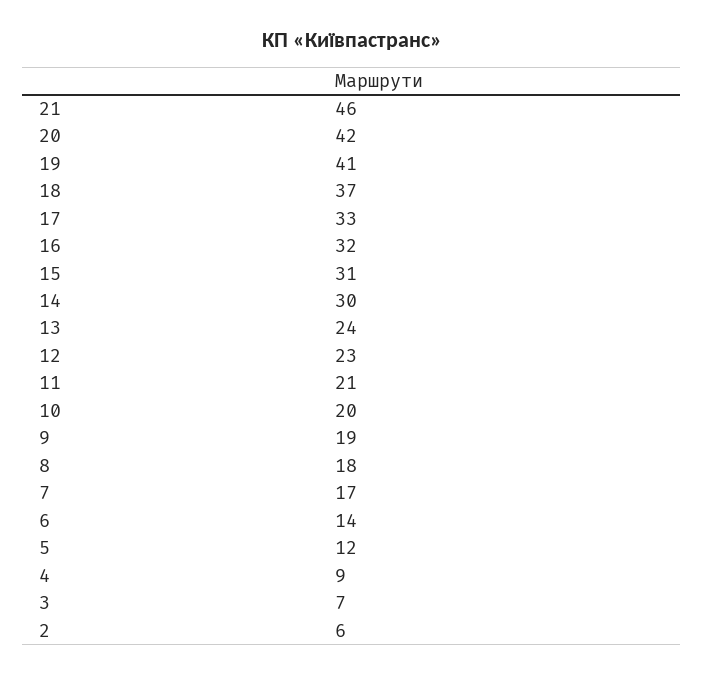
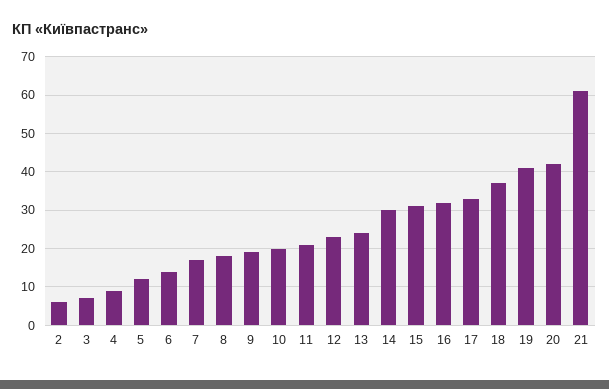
  {
-   "21": 46,
+   "21": 60,
    "20": 42,
    "19": 41,
    "18": 37,
    "17": 33,
    "16": 32,
    "15": 31,
    "14": 30,
    "13": 24,
    "12": 23,
    "11": 21,
    "10": 20,
    "9": 19,
    "8": 18,
    "7": 17,
    "6": 14,
    "5": 12,
    "4": 9,
    "3": 7,
    "2": 6
  }

